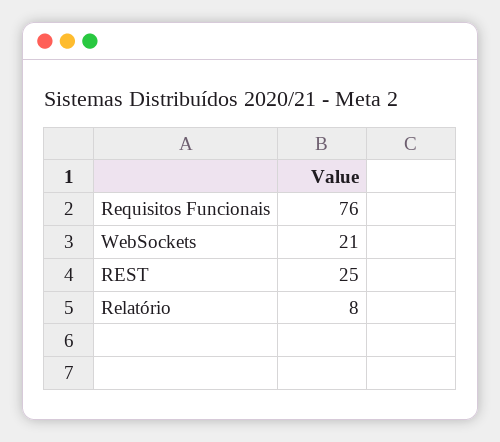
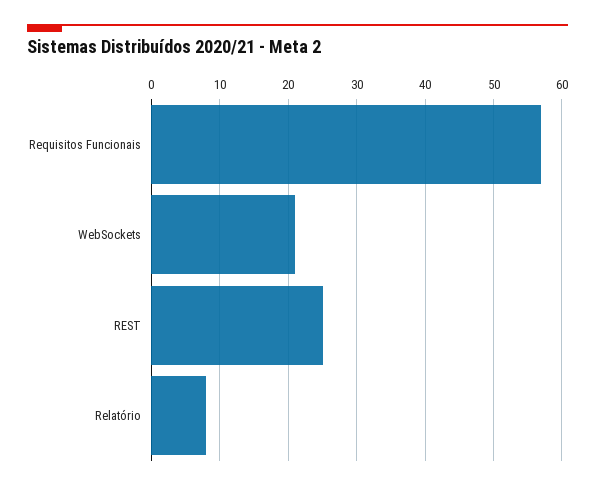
  {
-   "Requisitos Funcionais": 76,
+   "Requisitos Funcionais": 57,
    "WebSockets": 21,
    "REST": 25,
    "Relatório": 8
  }

